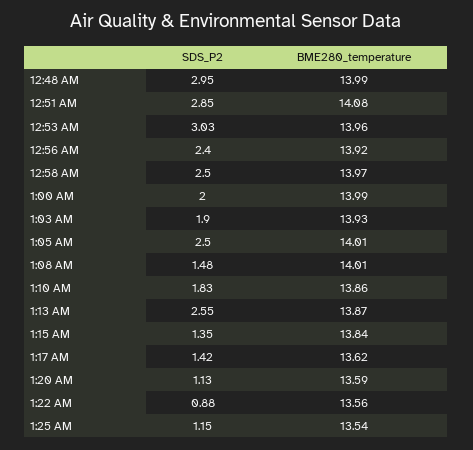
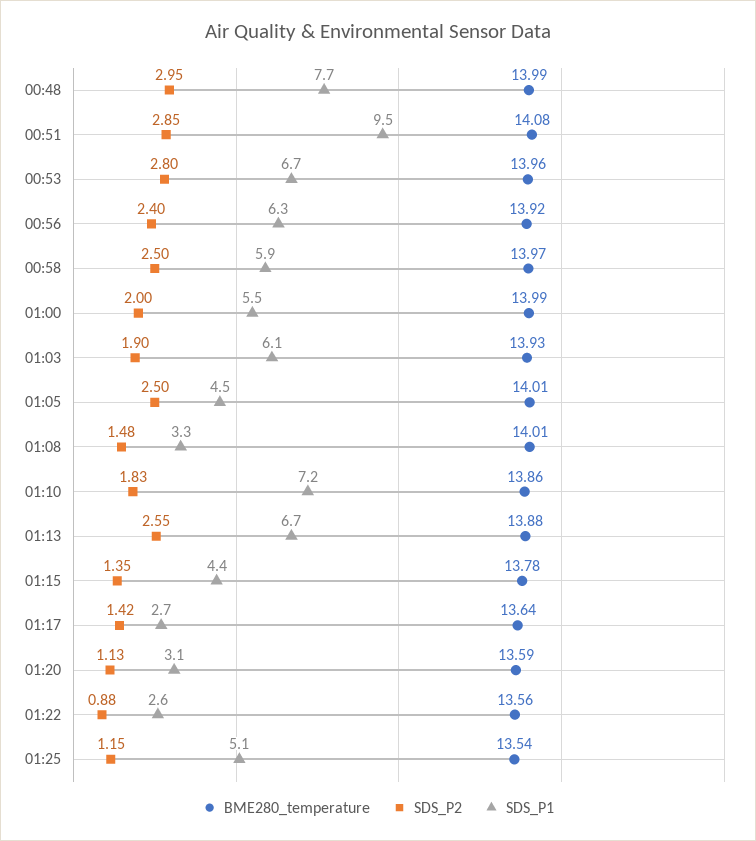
  {
    "SDS_P2": {
      "12:48 AM": 2.95,
      "12:51 AM": 2.85,
-     "12:53 AM": 3.03,
+     "12:53 AM": 2.8,
      "12:56 AM": 2.4,
      "12:58 AM": 2.5,
      "1:00 AM": 2,
      "1:03 AM": 1.9,
      "1:05 AM": 2.5,
      "1:08 AM": 1.48,
      "1:10 AM": 1.83,
      "1:13 AM": 2.55,
      "1:15 AM": 1.35,
      "1:17 AM": 1.42,
      "1:20 AM": 1.13,
      "1:22 AM": 0.88,
      "1:25 AM": 1.15
    },
    "BME280_temperature": {
      "12:48 AM": 13.99,
      "12:51 AM": 14.08,
      "12:53 AM": 13.96,
      "12:56 AM": 13.92,
      "12:58 AM": 13.97,
      "1:00 AM": 13.99,
      "1:03 AM": 13.93,
      "1:05 AM": 14.01,
      "1:08 AM": 14.01,
      "1:10 AM": 13.86,
-     "1:13 AM": 13.87,
+     "1:13 AM": 13.88,
-     "1:15 AM": 13.84,
+     "1:15 AM": 13.78,
-     "1:17 AM": 13.62,
+     "1:17 AM": 13.64,
      "1:20 AM": 13.59,
      "1:22 AM": 13.56,
      "1:25 AM": 13.54
-   }
+   },
+   "SDS_P1": {
+     "12:48 AM": 7.7,
+     "12:51 AM": 9.5,
+     "12:53 AM": 6.7,
+     "12:56 AM": 6.3,
+     "12:58 AM": 5.9,
+     "1:00 AM": 5.5,
+     "1:03 AM": 6.1,
+     "1:05 AM": 4.5,
+     "1:08 AM": 3.3,
+     "1:10 AM": 7.2,
+     "1:13 AM": 6.7,
+     "1:15 AM": 4.4,
+     "1:17 AM": 2.7,
+     "1:20 AM": 3.1,
+     "1:22 AM": 2.6,
+     "1:25 AM": 5.1
+   }
  }

